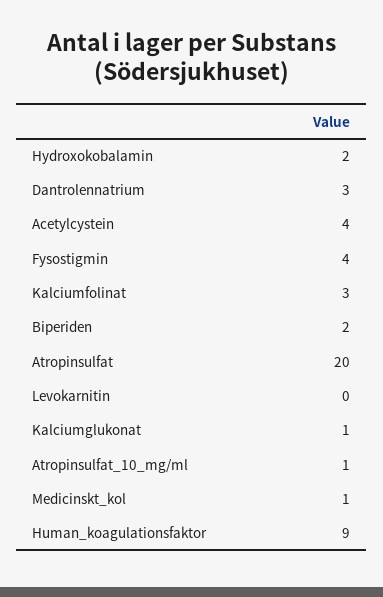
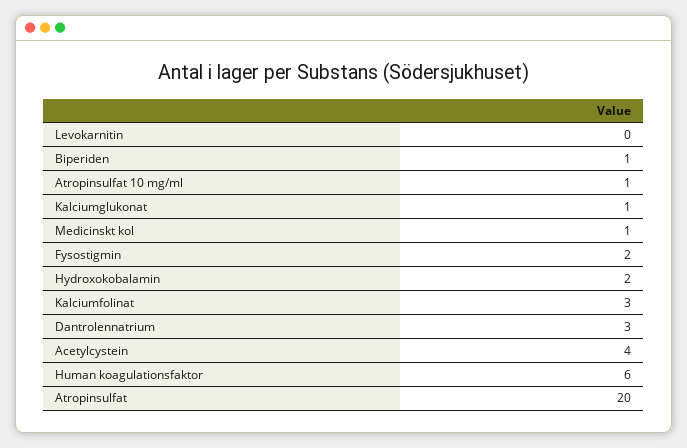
  {
    "Hydroxokobalamin": 2,
    "Dantrolennatrium": 3,
    "Acetylcystein": 4,
-   "Fysostigmin": 4,
+   "Fysostigmin": 2,
    "Kalciumfolinat": 3,
-   "Biperiden": 2,
+   "Biperiden": 1,
    "Atropinsulfat": 20,
    "Levokarnitin": 0,
    "Kalciumglukonat": 1,
    "Atropinsulfat_10_mg/ml": 1,
    "Medicinskt_kol": 1,
-   "Human_koagulationsfaktor": 9
+   "Human_koagulationsfaktor": 6
  }

